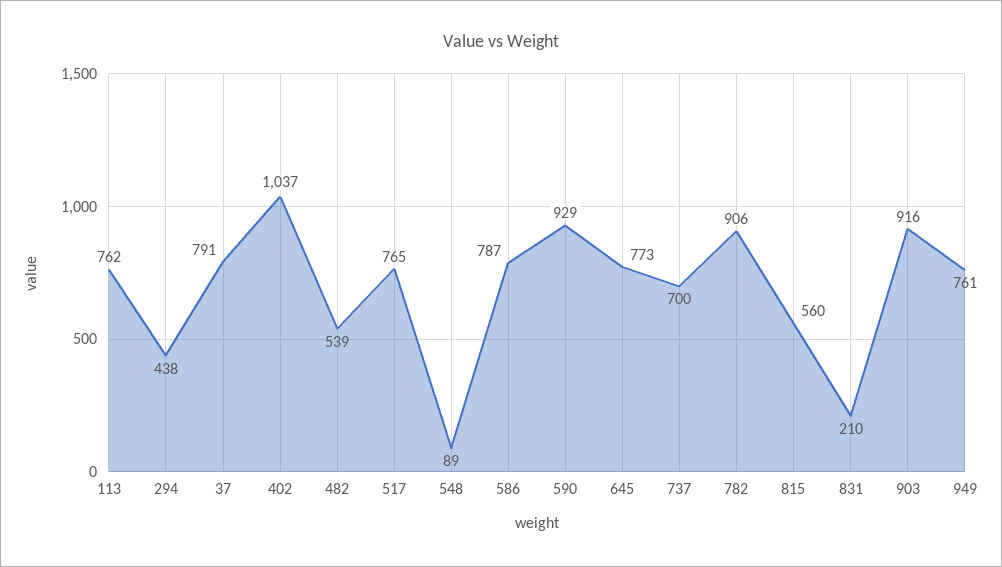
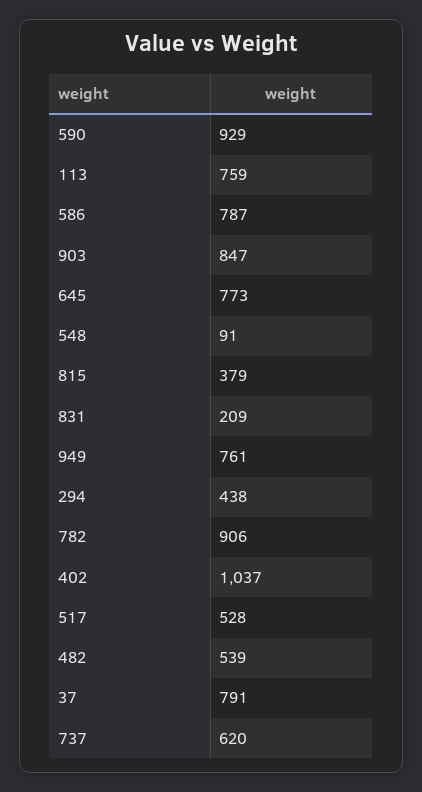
  {
-   "113": 762,
+   "113": 759,
    "294": 438,
    "37": 791,
    "402": 1037,
    "482": 539,
-   "517": 765,
+   "517": 528,
-   "548": 89,
+   "548": 91,
    "586": 787,
    "590": 929,
    "645": 773,
-   "737": 700,
+   "737": 620,
    "782": 906,
-   "815": 560,
+   "815": 379,
-   "831": 210,
+   "831": 209,
-   "903": 916,
+   "903": 847,
    "949": 761
  }

